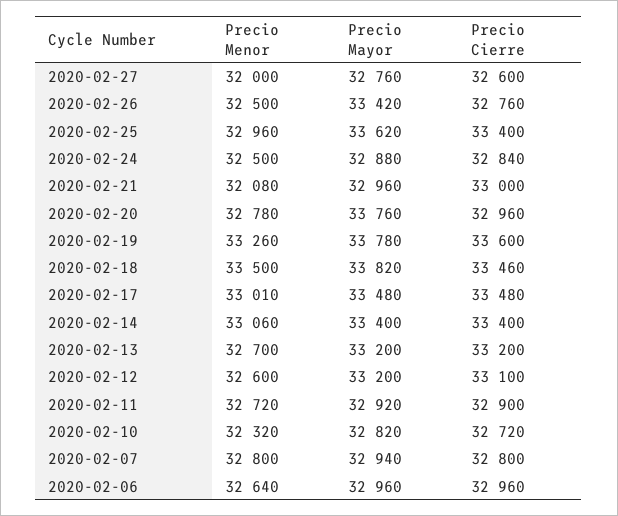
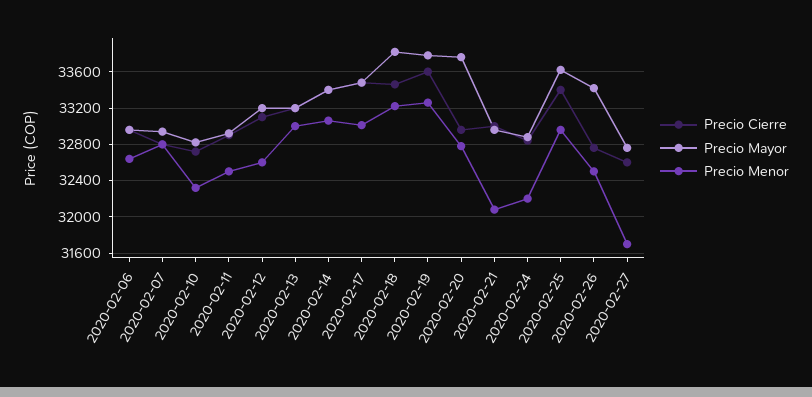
  {
    "Precio Menor": {
-     "2020-02-27": 32000,
+     "2020-02-27": 31700,
      "2020-02-26": 32500,
      "2020-02-25": 32960,
-     "2020-02-24": 32500,
+     "2020-02-24": 32200,
      "2020-02-21": 32080,
      "2020-02-20": 32780,
      "2020-02-19": 33260,
-     "2020-02-18": 33500,
+     "2020-02-18": 33200,
      "2020-02-17": 33010,
      "2020-02-14": 33060,
-     "2020-02-13": 32700,
+     "2020-02-13": 33000,
      "2020-02-12": 32600,
-     "2020-02-11": 32720,
+     "2020-02-11": 32500,
      "2020-02-10": 32320,
      "2020-02-07": 32800,
      "2020-02-06": 32640
    },
    "Precio Mayor": {
      "2020-02-27": 32760,
      "2020-02-26": 33420,
      "2020-02-25": 33620,
      "2020-02-24": 32880,
      "2020-02-21": 32960,
      "2020-02-20": 33760,
      "2020-02-19": 33780,
      "2020-02-18": 33820,
      "2020-02-17": 33480,
      "2020-02-14": 33400,
      "2020-02-13": 33200,
      "2020-02-12": 33200,
      "2020-02-11": 32920,
      "2020-02-10": 32820,
      "2020-02-07": 32940,
      "2020-02-06": 32960
    },
    "Precio Cierre": {
      "2020-02-27": 32600,
      "2020-02-26": 32760,
      "2020-02-25": 33400,
      "2020-02-24": 32840,
      "2020-02-21": 33000,
      "2020-02-20": 32960,
      "2020-02-19": 33600,
      "2020-02-18": 33460,
      "2020-02-17": 33480,
      "2020-02-14": 33400,
      "2020-02-13": 33200,
      "2020-02-12": 33100,
      "2020-02-11": 32900,
      "2020-02-10": 32720,
      "2020-02-07": 32800,
      "2020-02-06": 32960
    }
  }

